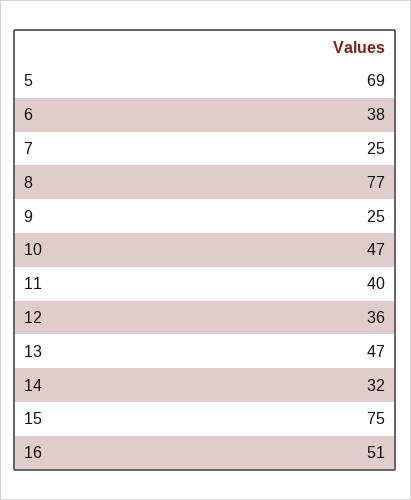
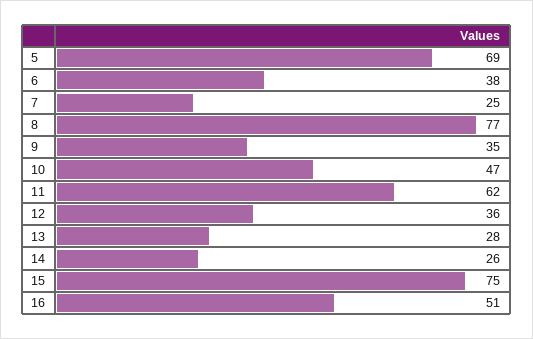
  {
    "5": 69,
    "6": 38,
    "7": 25,
    "8": 77,
-   "9": 25,
+   "9": 35,
    "10": 47,
-   "11": 40,
+   "11": 62,
    "12": 36,
-   "13": 47,
+   "13": 28,
-   "14": 32,
+   "14": 26,
    "15": 75,
    "16": 51
  }

